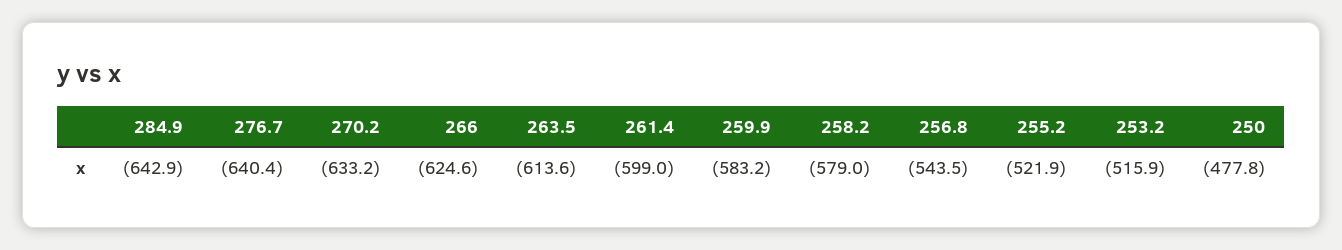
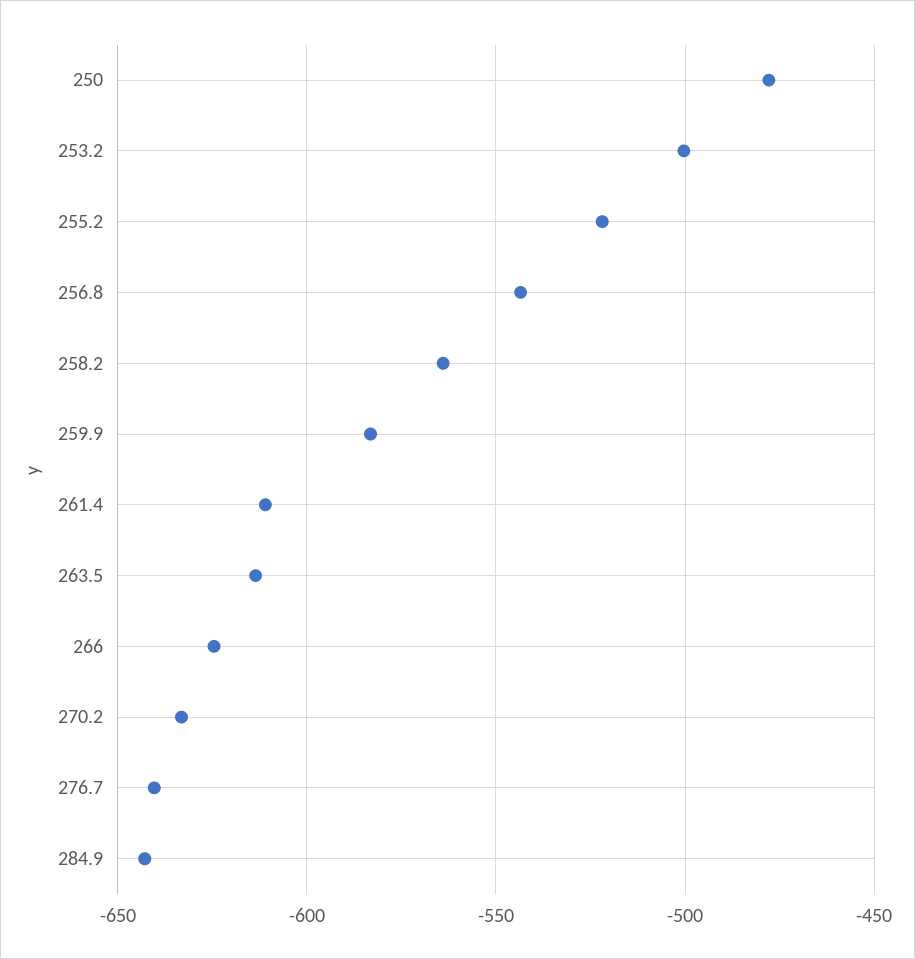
  {
    "284.9": -642.9,
    "276.7": -640.4,
    "270.2": -633.2,
    "266": -624.6,
    "263.5": -613.6,
-   "261.4": -599,
+   "261.4": -610,
    "259.9": -583.2,
-   "258.2": -579,
+   "258.2": -565,
    "256.8": -543.5,
    "255.2": -521.9,
-   "253.2": -515.9,
+   "253.2": -500,
    "250": -477.8
  }

